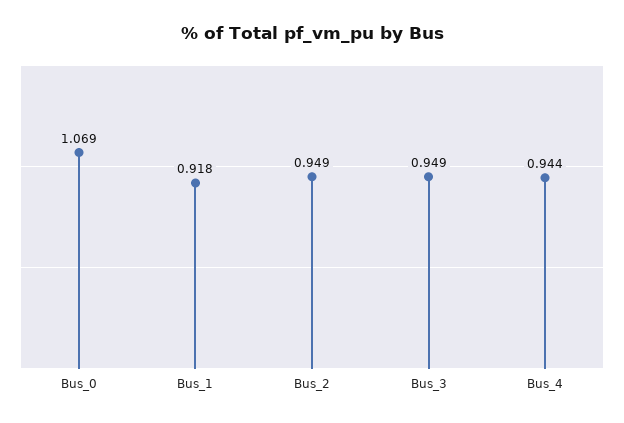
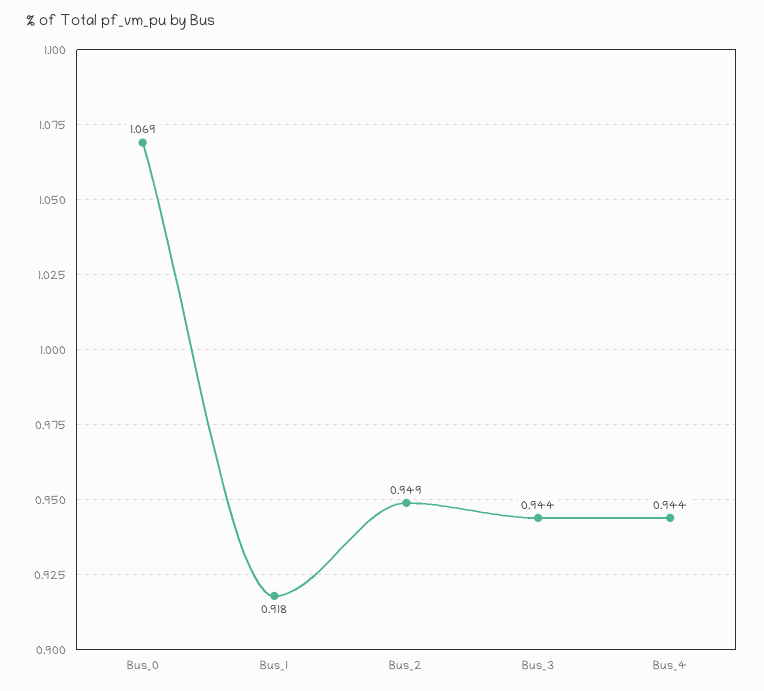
  {
    "Bus_0": 1.069,
    "Bus_1": 0.918,
    "Bus_2": 0.949,
-   "Bus_3": 0.949,
+   "Bus_3": 0.944,
    "Bus_4": 0.944
  }

